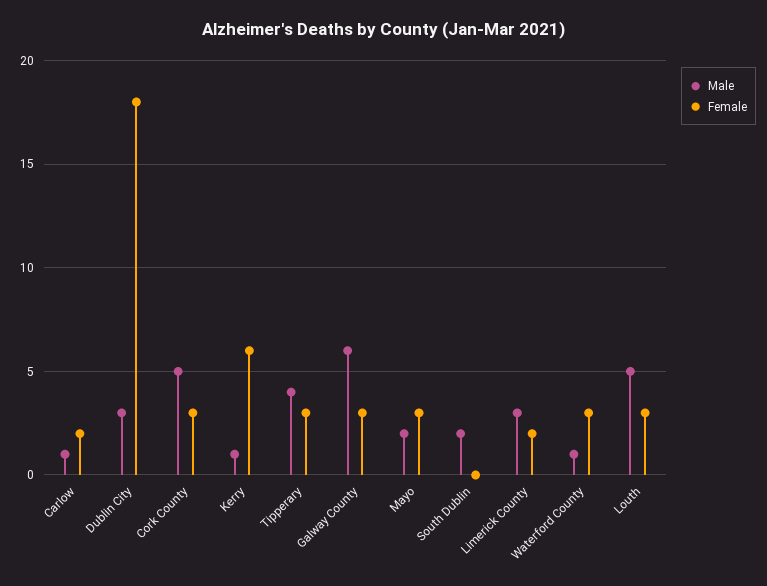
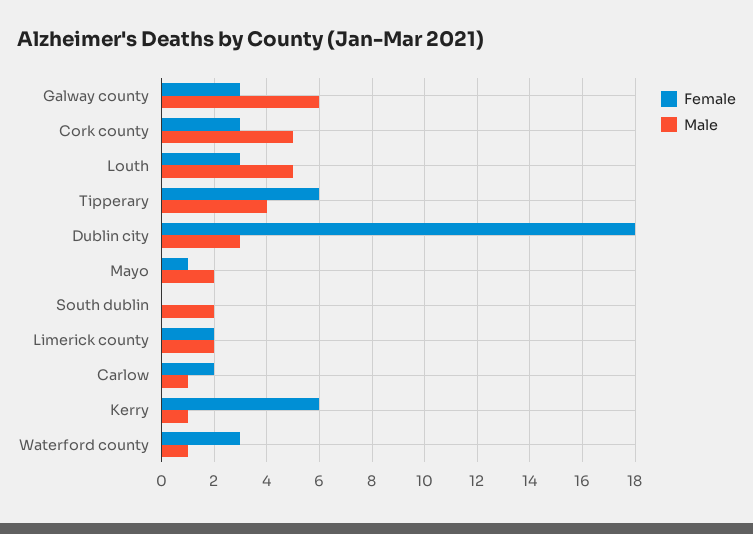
  {
    "Male": {
      "Carlow": 1,
      "Dublin City": 3,
      "Cork County": 5,
      "Kerry": 1,
      "Tipperary": 4,
      "Galway County": 6,
      "Mayo": 2,
      "South Dublin": 2,
-     "Limerick County": 3,
+     "Limerick County": 2,
      "Waterford County": 1,
      "Louth": 5
    },
    "Female": {
      "Carlow": 2,
      "Dublin City": 18,
      "Cork County": 3,
      "Kerry": 6,
-     "Tipperary": 3,
+     "Tipperary": 6,
      "Galway County": 3,
-     "Mayo": 3,
+     "Mayo": 1,
      "South Dublin": 0,
      "Limerick County": 2,
      "Waterford County": 3,
      "Louth": 3
    }
  }

